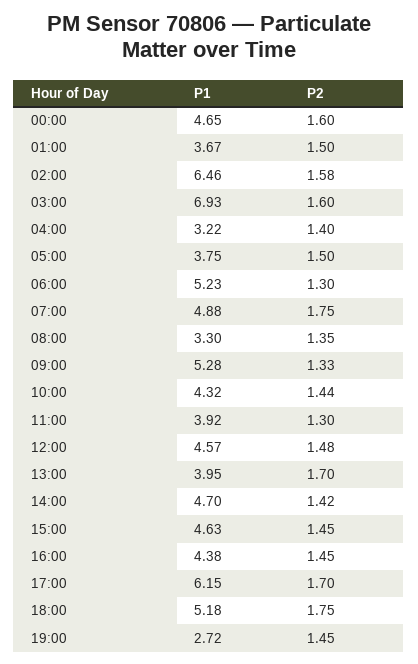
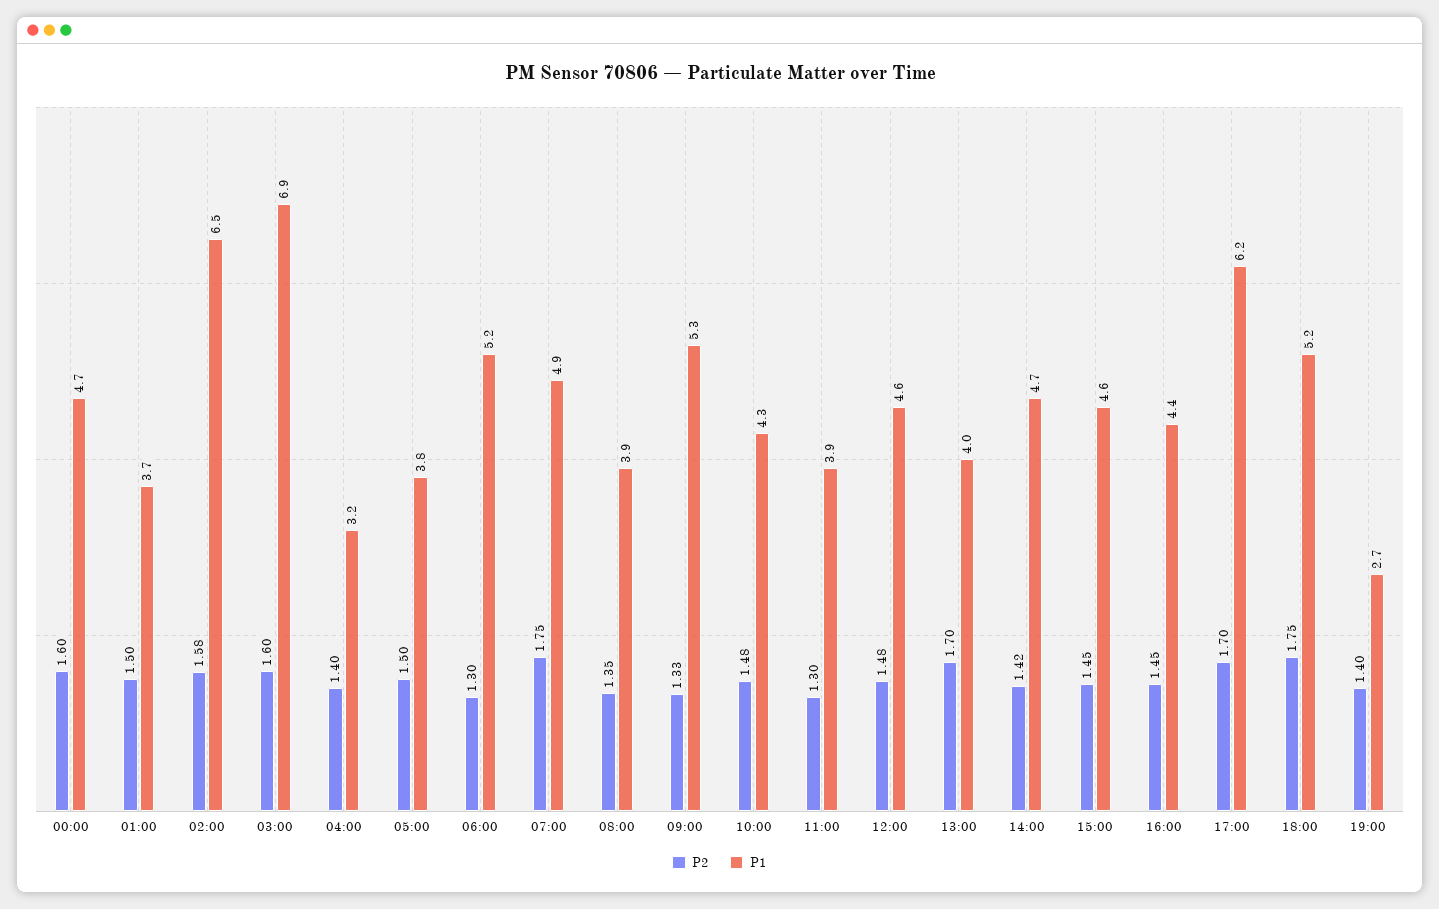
  {
    "P1": {
      "00:00": 4.65,
      "01:00": 3.67,
      "02:00": 6.46,
      "03:00": 6.93,
      "04:00": 3.22,
      "05:00": 3.75,
      "06:00": 5.23,
      "07:00": 4.88,
-     "08:00": 3.3,
+     "08:00": 3.9,
      "09:00": 5.28,
      "10:00": 4.32,
      "11:00": 3.92,
      "12:00": 4.57,
      "13:00": 3.95,
      "14:00": 4.7,
      "15:00": 4.63,
      "16:00": 4.38,
      "17:00": 6.15,
      "18:00": 5.18,
      "19:00": 2.72
    },
    "P2": {
      "00:00": 1.6,
      "01:00": 1.5,
      "02:00": 1.58,
      "03:00": 1.6,
      "04:00": 1.4,
      "05:00": 1.5,
      "06:00": 1.3,
      "07:00": 1.75,
      "08:00": 1.35,
      "09:00": 1.33,
-     "10:00": 1.44,
+     "10:00": 1.48,
      "11:00": 1.3,
      "12:00": 1.48,
      "13:00": 1.7,
      "14:00": 1.42,
      "15:00": 1.45,
      "16:00": 1.45,
      "17:00": 1.7,
      "18:00": 1.75,
-     "19:00": 1.45
+     "19:00": 1.4
    }
  }

